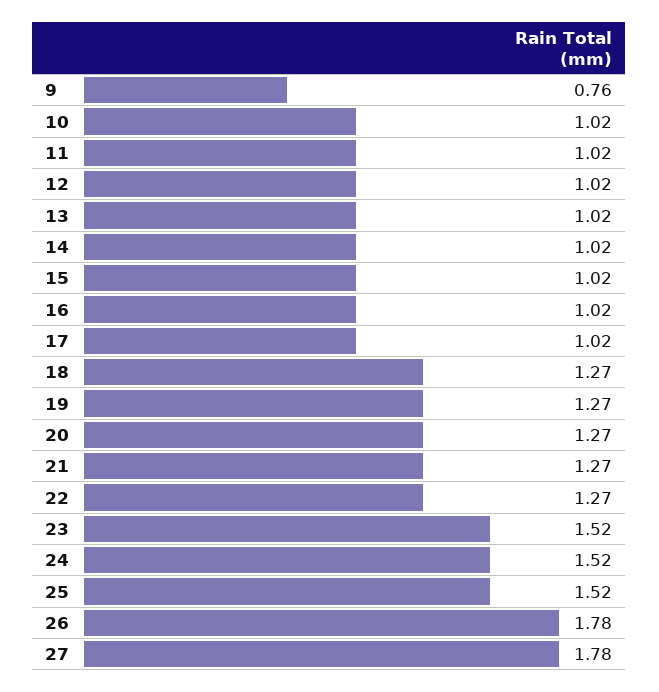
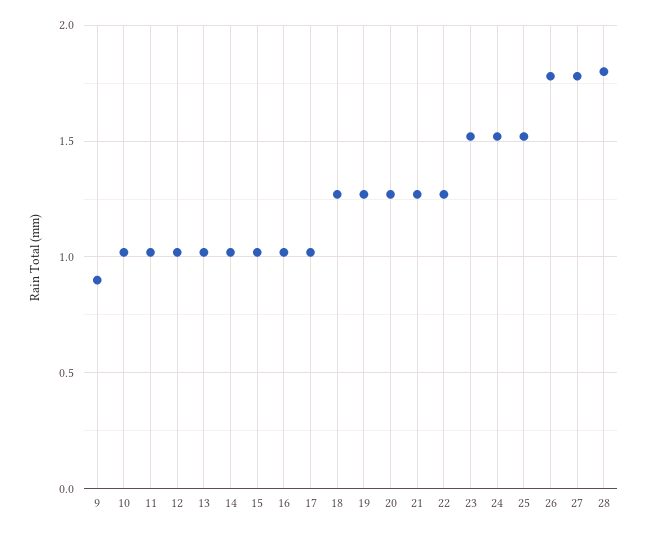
  {
-   "9": 0.76,
+   "9": 0.9,
    "10": 1.02,
    "11": 1.02,
    "12": 1.02,
    "13": 1.02,
    "14": 1.02,
    "15": 1.02,
    "16": 1.02,
    "17": 1.02,
    "18": 1.27,
    "19": 1.27,
    "20": 1.27,
    "21": 1.27,
    "22": 1.27,
    "23": 1.52,
    "24": 1.52,
    "25": 1.52,
    "26": 1.78,
-   "27": 1.78
+   "27": 1.78,
+   "28": 1.8
  }

